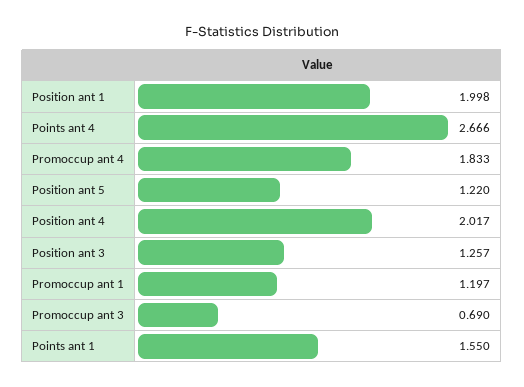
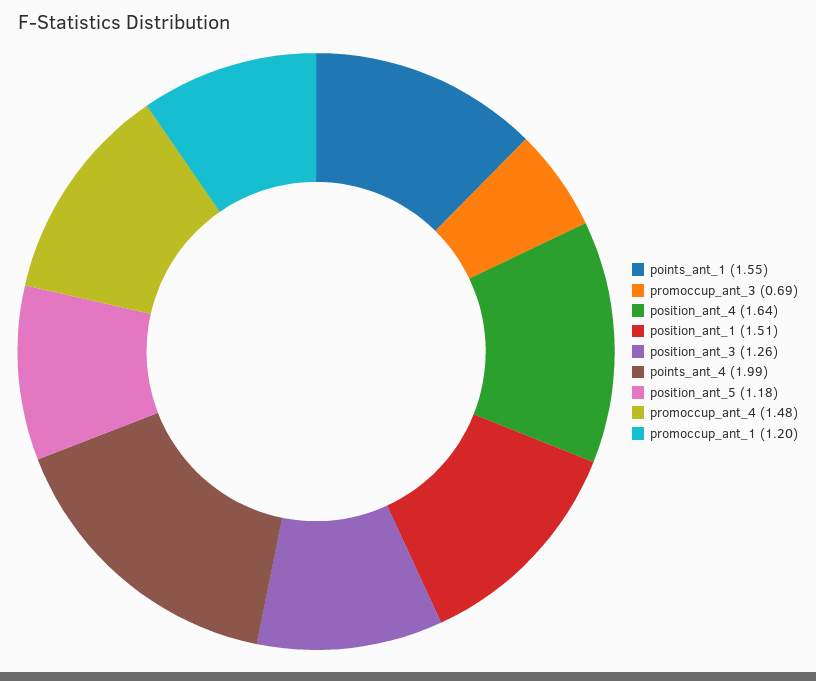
  {
-   "Position ant 1": 1.998,
+   "Position ant 1": 1.51,
-   "Points ant 4": 2.666,
+   "Points ant 4": 1.99,
-   "Promoccup ant 4": 1.833,
+   "Promoccup ant 4": 1.48,
-   "Position ant 5": 1.22,
+   "Position ant 5": 1.18,
-   "Position ant 4": 2.017,
+   "Position ant 4": 1.64,
    "Position ant 3": 1.257,
    "Promoccup ant 1": 1.197,
    "Promoccup ant 3": 0.69,
    "Points ant 1": 1.55
  }

